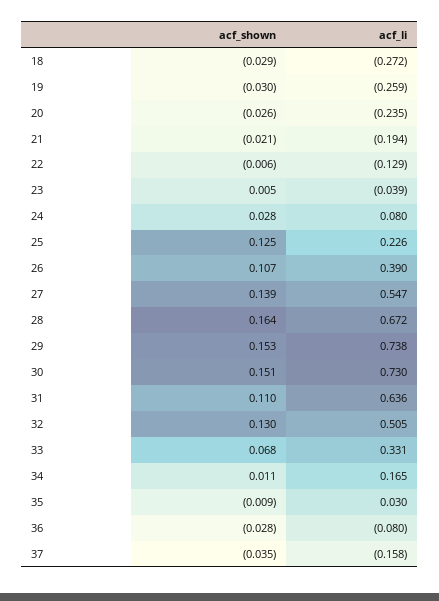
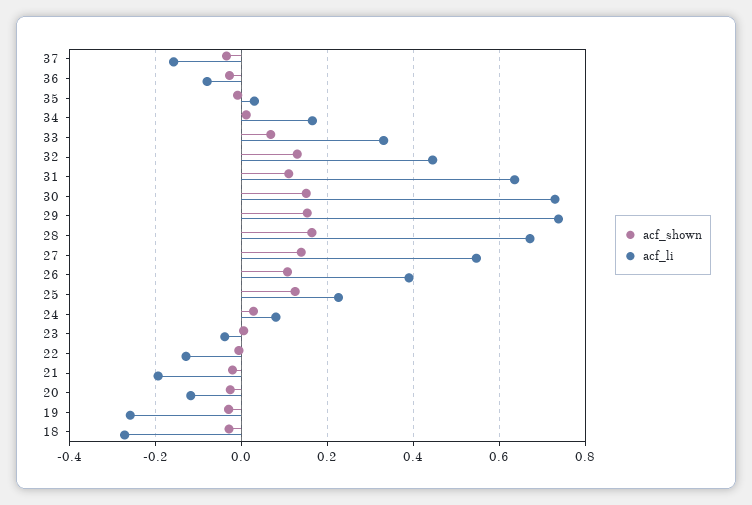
  {
    "acf_shown": {
      "18": -0.029,
      "19": -0.03,
      "20": -0.026,
      "21": -0.021,
      "22": -0.006,
      "23": 0.005,
      "24": 0.028,
      "25": 0.125,
      "26": 0.107,
      "27": 0.139,
      "28": 0.164,
      "29": 0.153,
      "30": 0.151,
      "31": 0.11,
      "32": 0.13,
      "33": 0.068,
      "34": 0.011,
      "35": -0.009,
      "36": -0.028,
      "37": -0.035
    },
    "acf_li": {
      "18": -0.272,
      "19": -0.259,
-     "20": -0.235,
+     "20": -0.12,
      "21": -0.194,
      "22": -0.129,
      "23": -0.039,
      "24": 0.08,
      "25": 0.226,
      "26": 0.39,
      "27": 0.547,
      "28": 0.672,
      "29": 0.738,
      "30": 0.73,
      "31": 0.636,
-     "32": 0.505,
+     "32": 0.44,
      "33": 0.331,
      "34": 0.165,
      "35": 0.03,
      "36": -0.08,
      "37": -0.158
    }
  }

